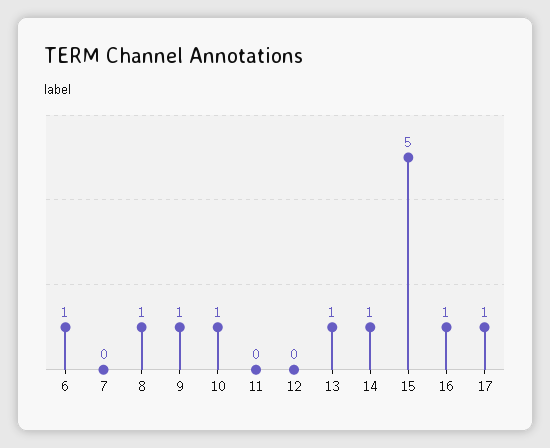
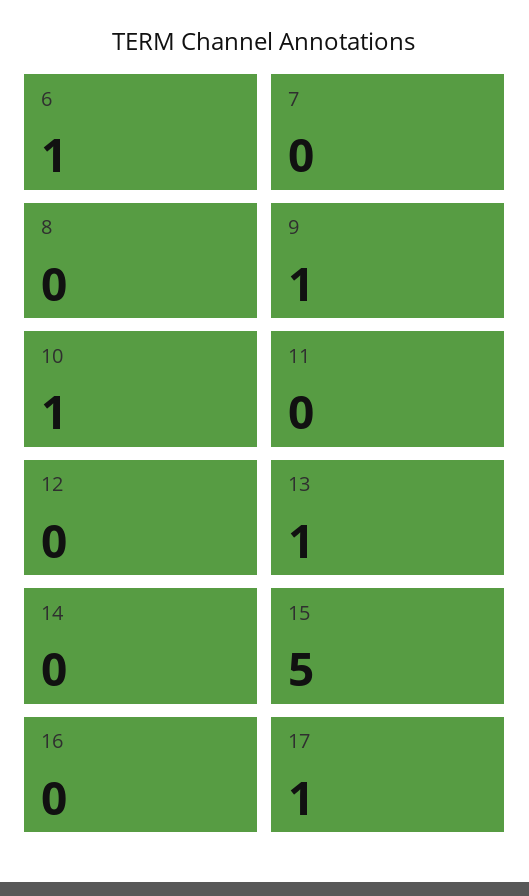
  {
    "6": 1,
    "7": 0,
-   "8": 1,
+   "8": 0,
    "9": 1,
    "10": 1,
    "11": 0,
    "12": 0,
    "13": 1,
-   "14": 1,
+   "14": 0,
    "15": 5,
-   "16": 1,
+   "16": 0,
    "17": 1
  }

